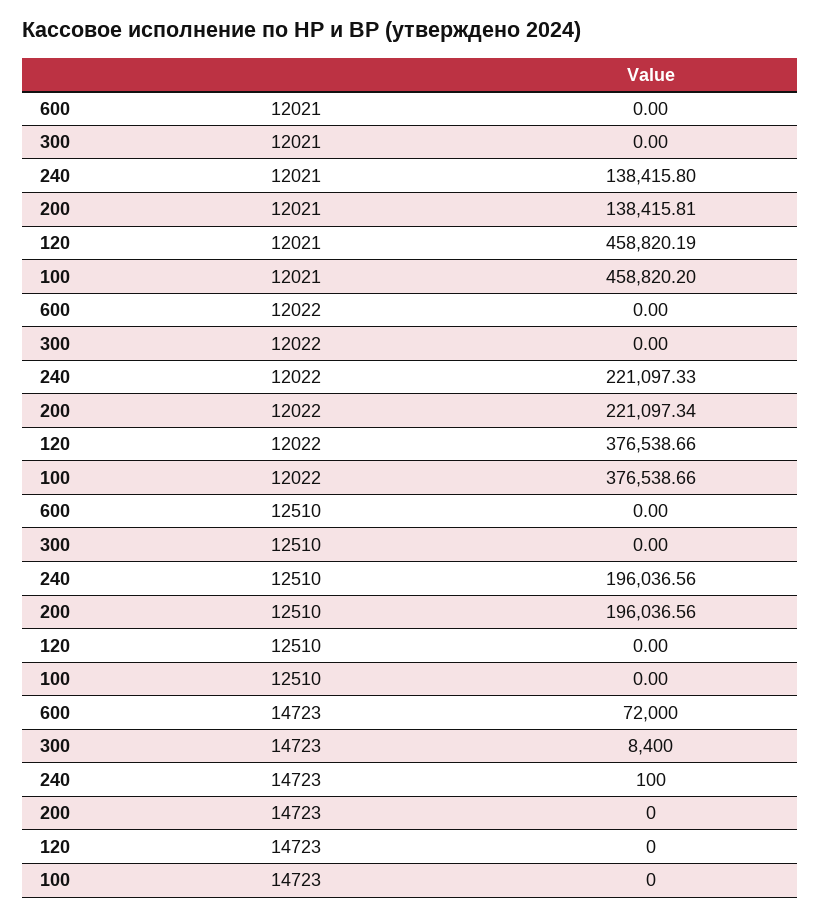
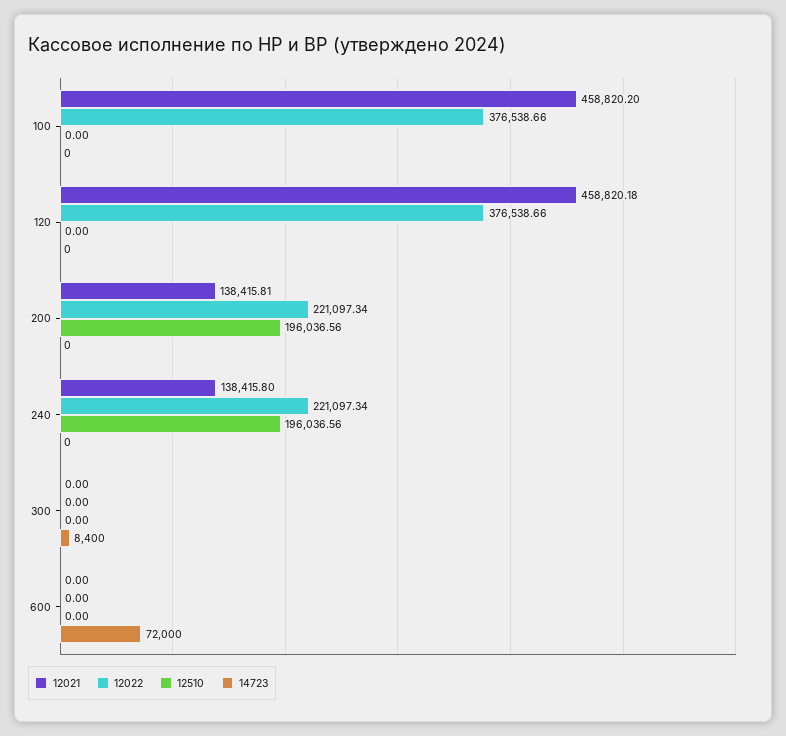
  {
    "12021": {
      "600": 0,
      "300": 0,
      "240": 138415.8,
      "200": 138415.81,
-     "120": 458820.19,
+     "120": 458820.18,
      "100": 458820.2
    },
    "12022": {
      "600": 0,
      "300": 0,
-     "240": 221097.33,
+     "240": 221097.34,
      "200": 221097.34,
      "120": 376538.66,
      "100": 376538.66
    },
    "12510": {
      "600": 0,
      "300": 0,
      "240": 196036.56,
      "200": 196036.56,
      "120": 0,
      "100": 0
    },
    "14723": {
      "600": 72000,
      "300": 8400,
-     "240": 100,
+     "240": 0,
      "200": 0,
      "120": 0,
      "100": 0
    }
  }

